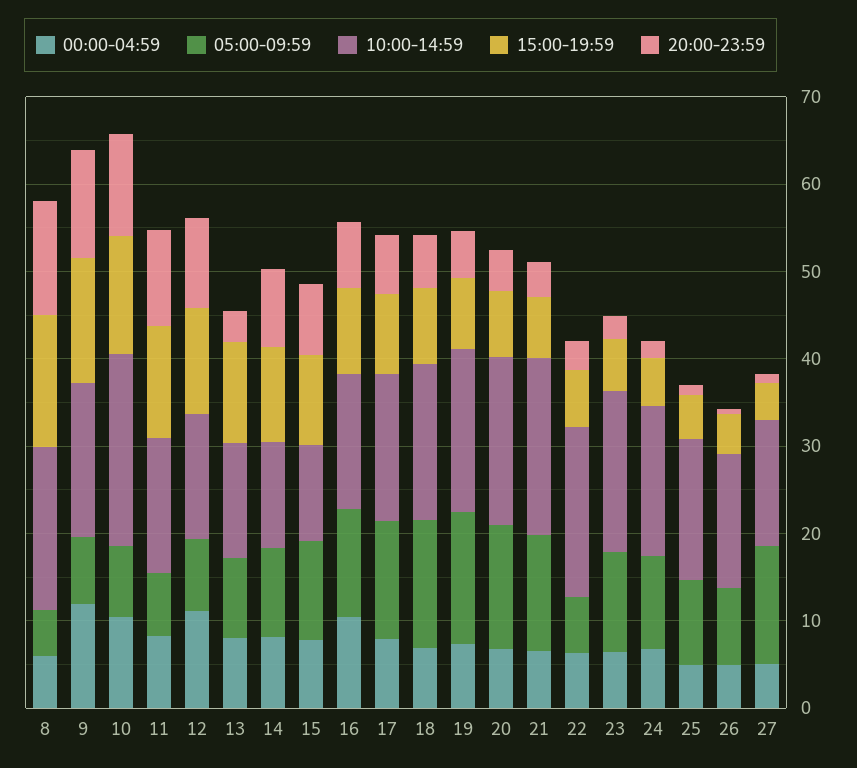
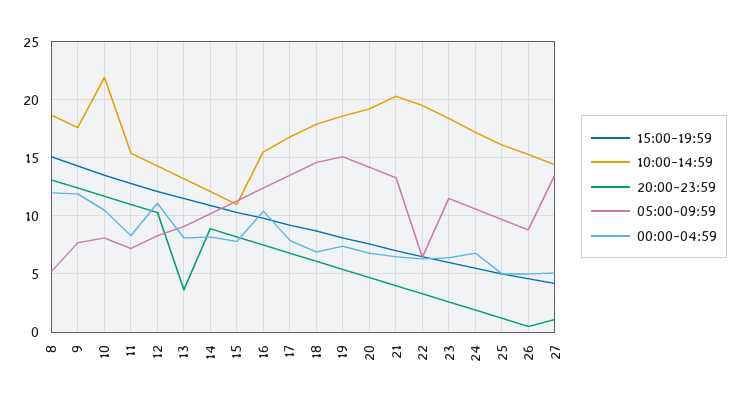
  {
    "00:00-04:59": {
-     "8": 6,
+     "8": 12,
      "9": 12,
      "10": 11,
      "11": 8,
      "12": 11,
      "13": 8,
      "14": 8,
      "15": 8,
      "16": 10,
      "17": 8,
      "18": 7,
      "19": 7,
      "20": 7,
      "21": 7,
      "22": 6,
      "23": 6,
      "24": 7,
      "25": 5,
      "26": 5,
      "27": 5
    },
    "05:00-09:59": {
      "8": 5,
      "9": 8,
      "10": 8,
      "11": 7,
      "12": 8,
      "13": 9,
      "14": 10,
      "15": 11,
      "16": 12,
      "17": 14,
      "18": 15,
      "19": 15,
      "20": 14,
      "21": 13,
      "22": 6,
      "23": 12,
      "24": 11,
      "25": 10,
      "26": 9,
      "27": 14
    },
    "10:00-14:59": {
      "8": 19,
      "9": 18,
      "10": 22,
      "11": 15,
      "12": 14,
      "13": 13,
      "14": 12,
      "15": 11,
      "16": 16,
      "17": 17,
      "18": 18,
      "19": 19,
      "20": 19,
      "21": 20,
      "22": 20,
      "23": 18,
      "24": 17,
      "25": 16,
      "26": 15,
      "27": 14
    },
    "15:00-19:59": {
      "8": 15,
      "9": 14,
      "10": 14,
      "11": 13,
      "12": 12,
      "13": 12,
      "14": 11,
      "15": 10,
      "16": 10,
      "17": 9,
      "18": 9,
      "19": 8,
      "20": 8,
      "21": 7,
      "22": 7,
      "23": 6,
      "24": 6,
      "25": 5,
      "26": 5,
      "27": 4
    },
    "20:00-23:59": {
      "8": 13,
      "9": 12,
      "10": 12,
      "11": 11,
      "12": 10,
      "13": 4,
      "14": 9,
      "15": 8,
      "16": 8,
      "17": 7,
      "18": 6,
      "19": 5,
      "20": 5,
      "21": 4,
      "22": 3,
      "23": 3,
      "24": 2,
      "25": 1,
      "26": 1,
      "27": 1
    }
  }

